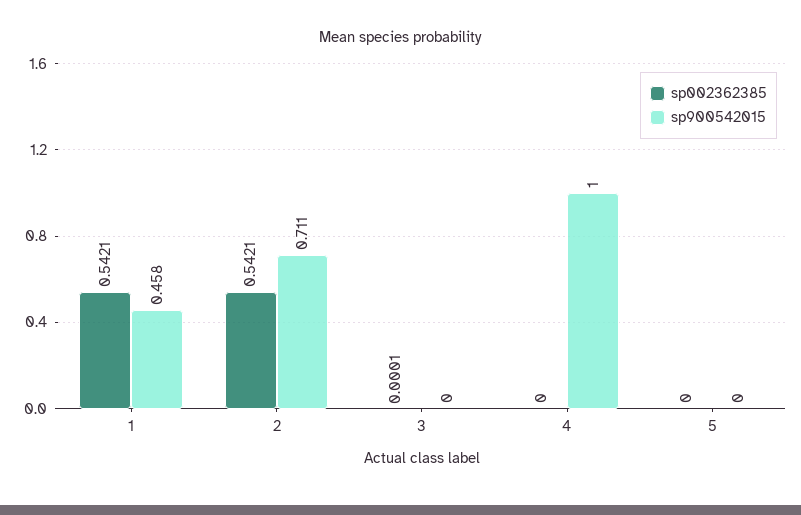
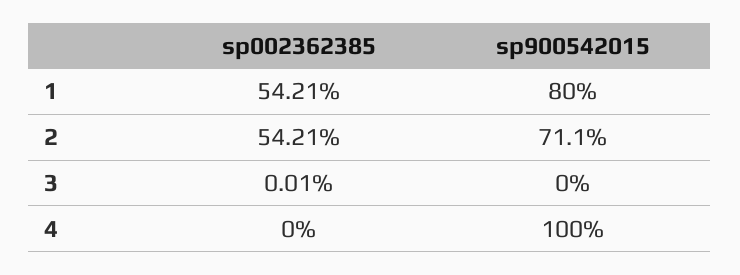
  {
    "sp002362385": {
      "1": 0.5421,
      "2": 0.5421,
      "3": 0.0001,
-     "4": 0,
+     "4": 0
-     "5": 0
    },
    "sp900542015": {
-     "1": 0.458,
+     "1": 0.8,
      "2": 0.711,
      "3": 0,
-     "4": 1,
+     "4": 1
-     "5": 0
    }
  }

